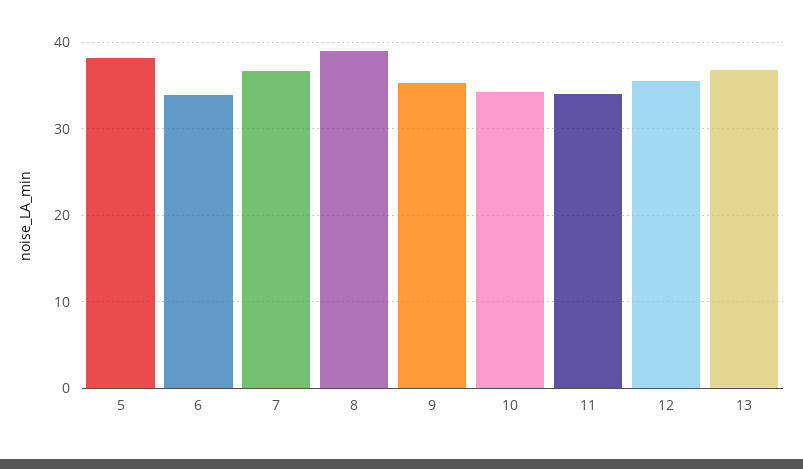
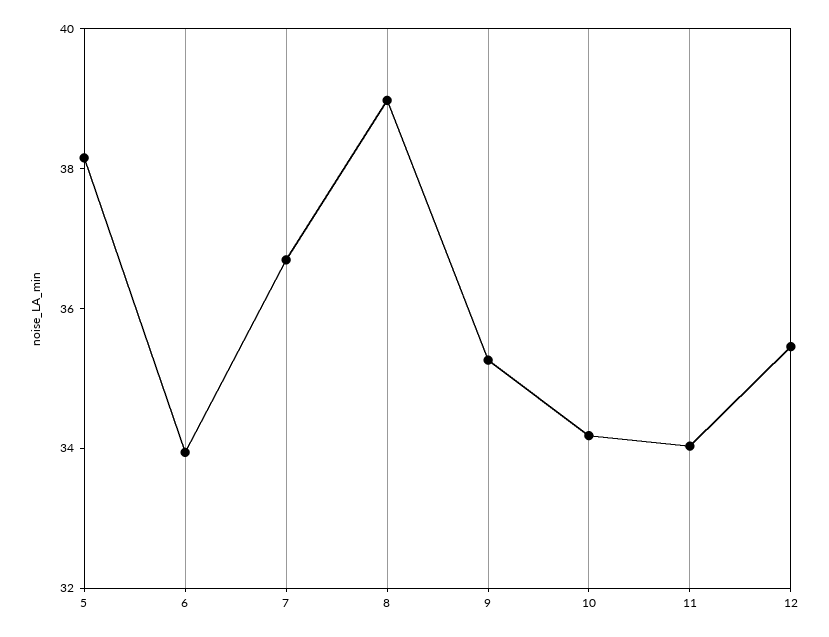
  {
    "5": 38,
    "6": 34,
    "7": 36.5,
    "8": 39,
    "9": 35.5,
    "10": 34,
    "11": 34,
-   "12": 35.5,
+   "12": 35.5
-   "13": 37
  }

